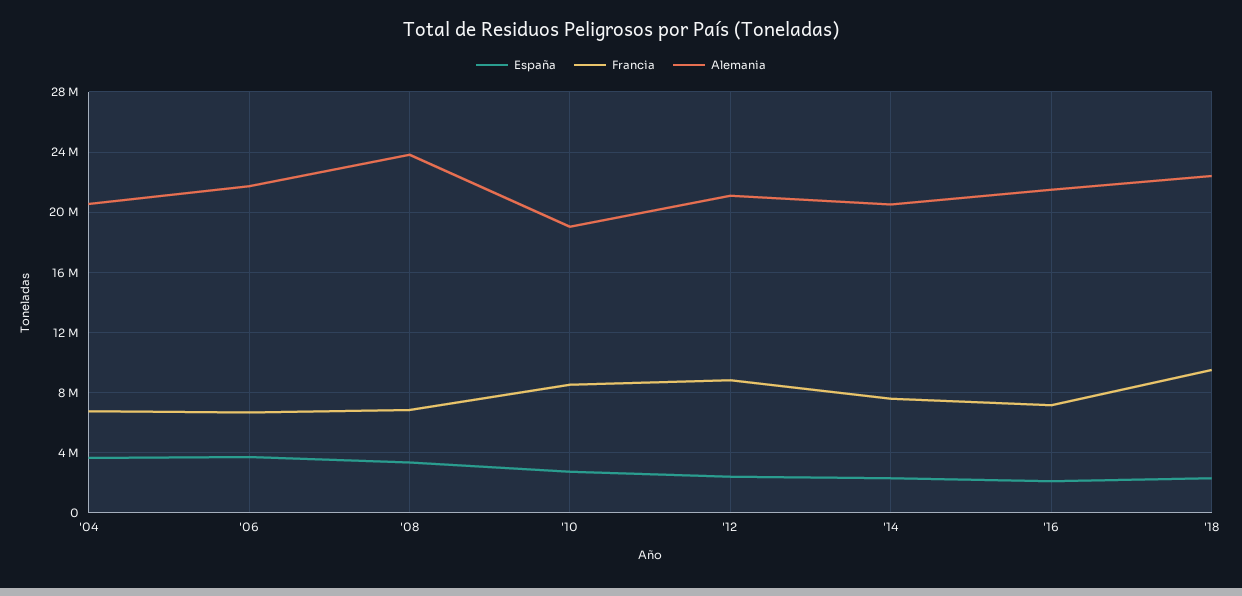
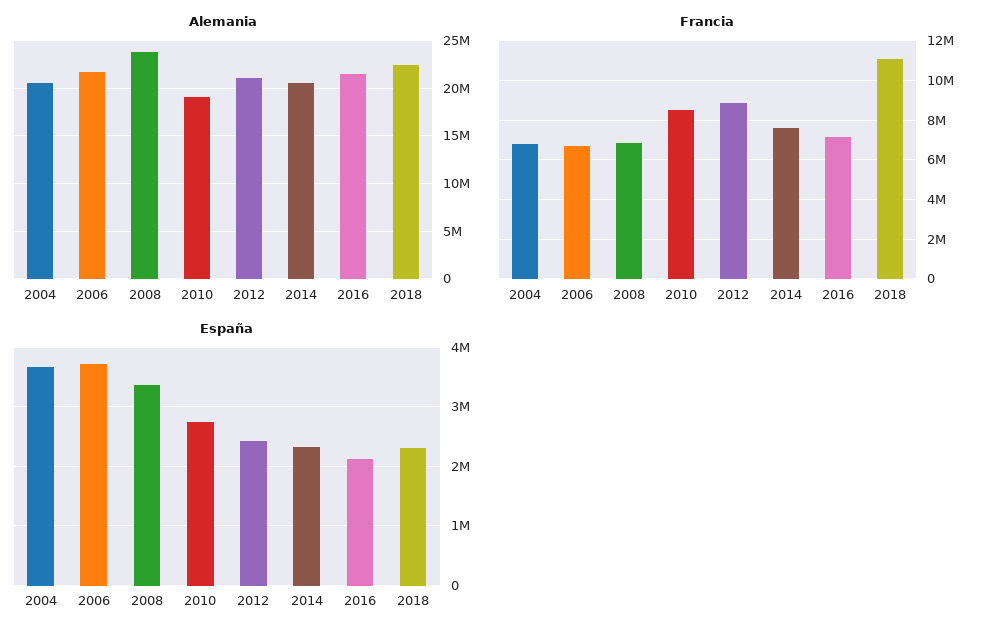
  {
    "España": {
      "'04": 3600000,
      "'06": 3800000,
      "'08": 3400000,
      "'10": 2800000,
      "'12": 2400000,
      "'14": 2400000,
      "'16": 2200000,
      "'18": 2400000
    },
    "Francia": {
      "'04": 7000000,
      "'06": 6500000,
      "'08": 7000000,
      "'10": 8500000,
      "'12": 9000000,
      "'14": 7500000,
      "'16": 7000000,
-     "'18": 9500000
+     "'18": 11000000
    },
    "Alemania": {
      "'04": 20500000,
      "'06": 21500000,
      "'08": 24000000,
      "'10": 19000000,
      "'12": 21000000,
      "'14": 20500000,
      "'16": 21500000,
      "'18": 22500000
    }
  }

